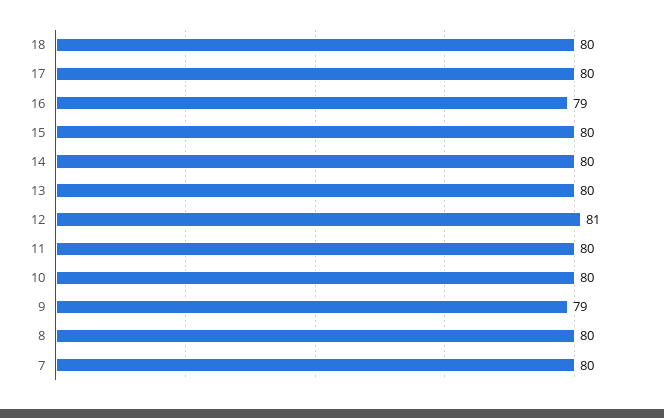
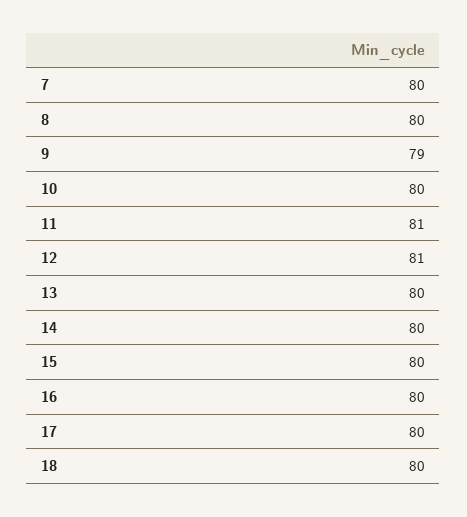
  {
    "18": 80,
    "17": 80,
-   "16": 79,
+   "16": 80,
    "15": 80,
    "14": 80,
    "13": 80,
    "12": 81,
-   "11": 80,
+   "11": 81,
    "10": 80,
    "9": 79,
    "8": 80,
    "7": 80
  }

